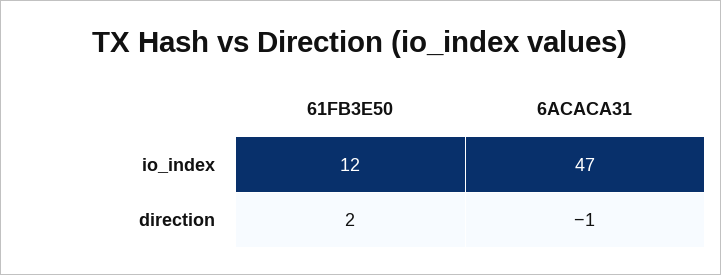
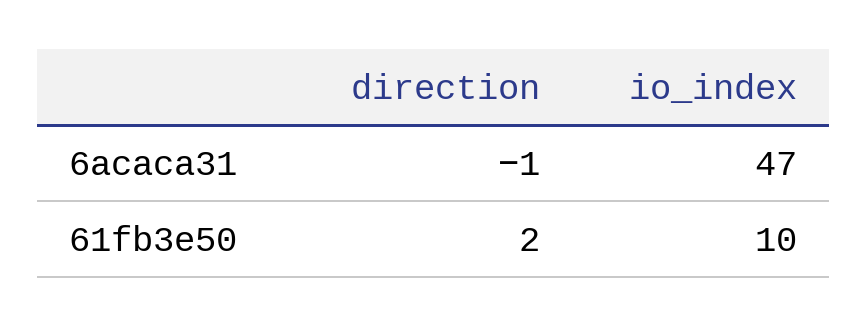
  {
    "61FB3E50": {
-     "io_index": 12,
+     "io_index": 10,
      "direction": 2
    },
    "6ACACA31": {
      "io_index": 47,
      "direction": -1
    }
  }

